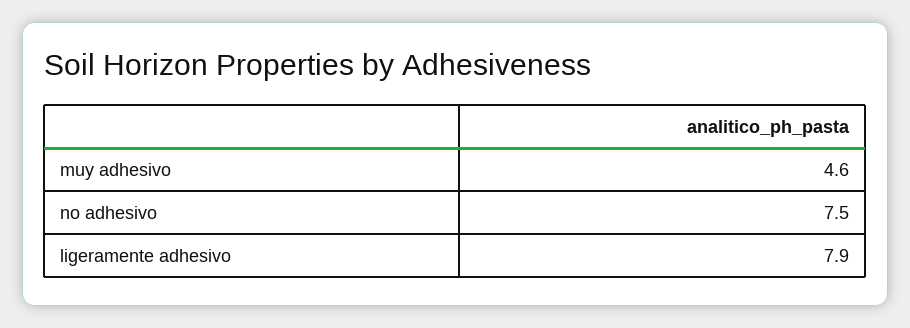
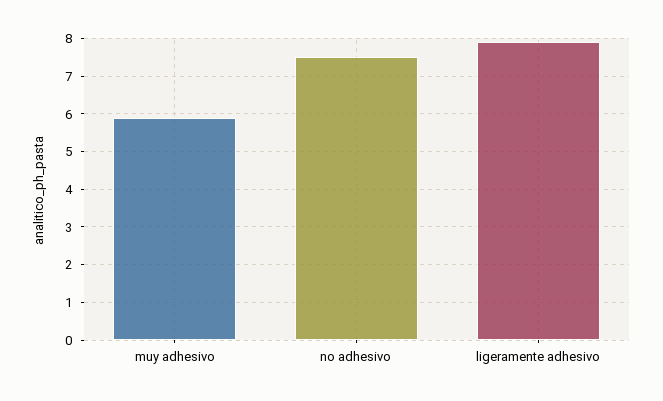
  {
-   "muy adhesivo": 4.6,
+   "muy adhesivo": 6,
    "no adhesivo": 7.5,
    "ligeramente adhesivo": 7.9
  }

